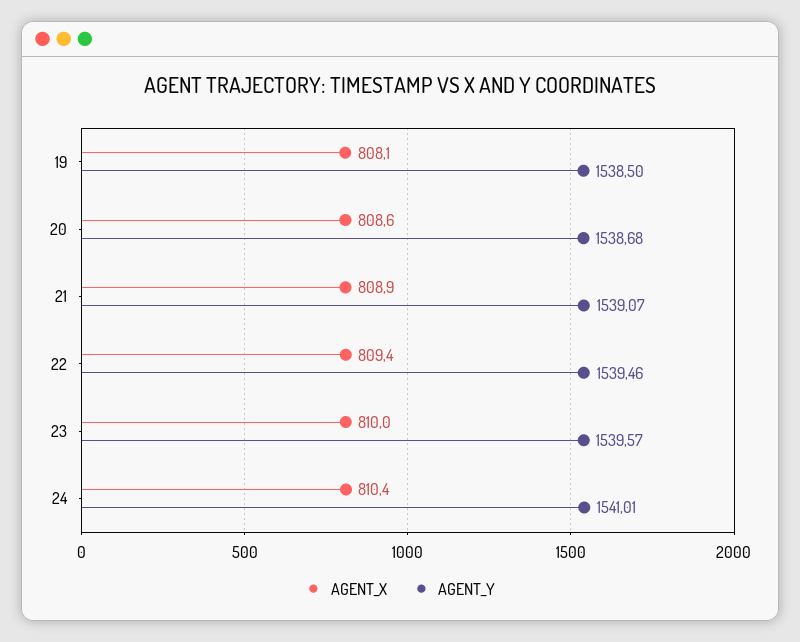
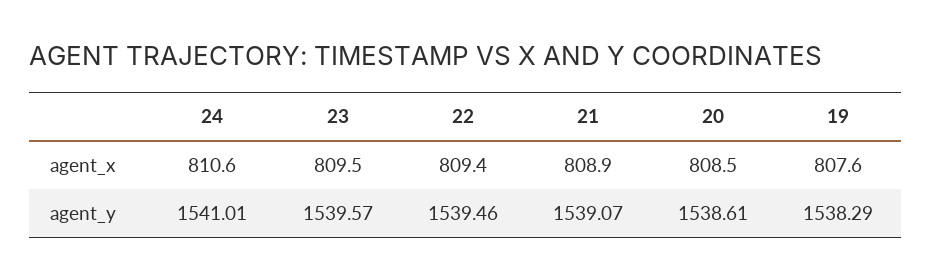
  {
    "AGENT_X": {
-     "19": 808.1,
+     "19": 807.6,
-     "20": 808.6,
+     "20": 808.5,
      "21": 808.9,
      "22": 809.4,
-     "23": 810,
+     "23": 809.5,
-     "24": 810.4
+     "24": 810.6
    },
    "AGENT_Y": {
-     "19": 1538.5,
+     "19": 1538.29,
-     "20": 1538.68,
+     "20": 1538.61,
      "21": 1539.07,
      "22": 1539.46,
      "23": 1539.57,
      "24": 1541.01
    }
  }

